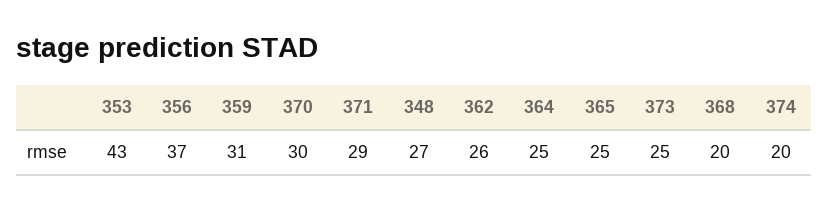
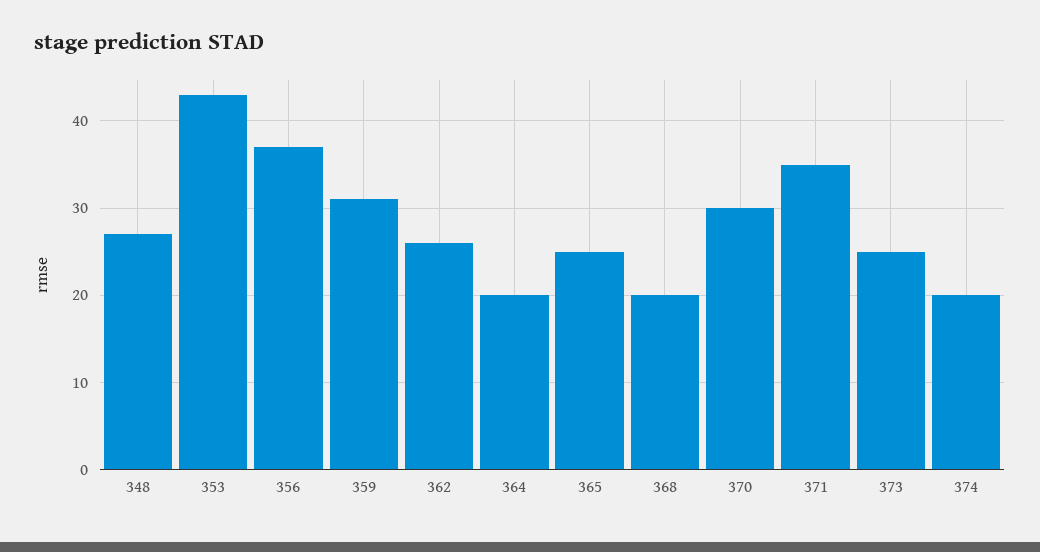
  {
    "353": 43,
    "356": 37,
    "359": 31,
    "370": 30,
-   "371": 29,
+   "371": 35,
    "348": 27,
    "362": 26,
-   "364": 25,
+   "364": 20,
    "365": 25,
    "373": 25,
    "368": 20,
    "374": 20
  }

